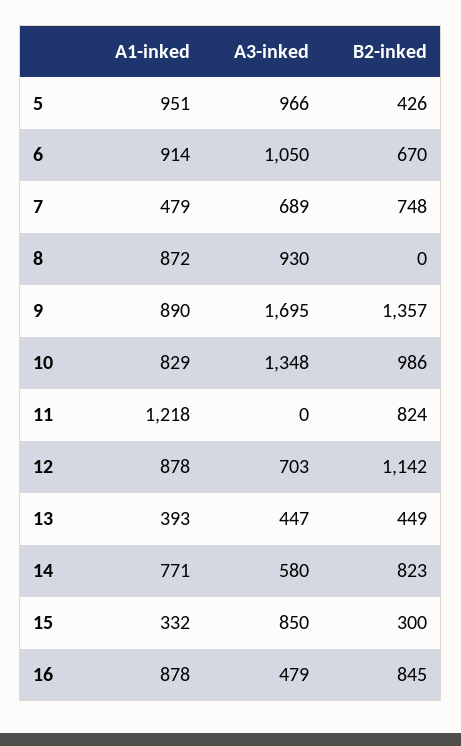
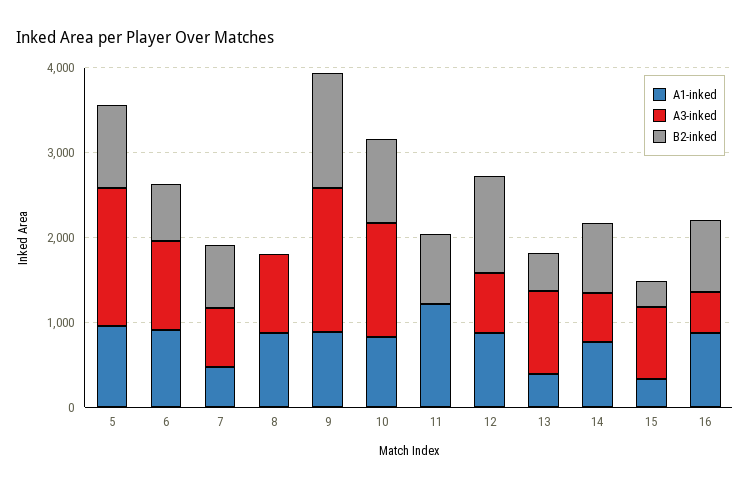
  {
    "A1-inked": {
      "5": 951,
      "6": 914,
      "7": 479,
      "8": 872,
      "9": 890,
      "10": 829,
      "11": 1218,
      "12": 878,
      "13": 393,
      "14": 771,
      "15": 332,
      "16": 878
    },
    "A3-inked": {
-     "5": 966,
+     "5": 1600,
      "6": 1050,
      "7": 689,
      "8": 930,
      "9": 1695,
      "10": 1348,
      "11": 0,
      "12": 703,
-     "13": 447,
+     "13": 1000,
      "14": 580,
      "15": 850,
      "16": 479
    },
    "B2-inked": {
-     "5": 426,
+     "5": 1000,
      "6": 670,
      "7": 748,
      "8": 0,
      "9": 1357,
      "10": 986,
      "11": 824,
      "12": 1142,
      "13": 449,
      "14": 823,
      "15": 300,
      "16": 845
    }
  }

